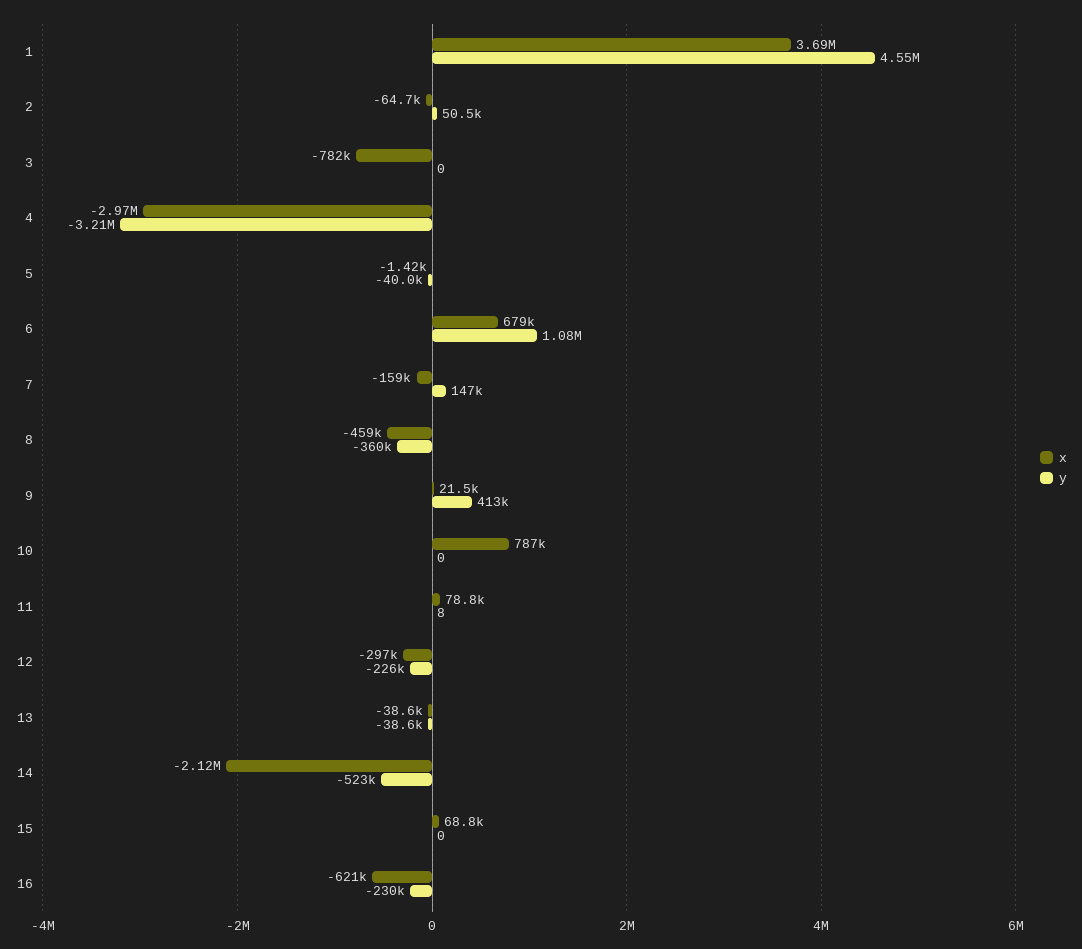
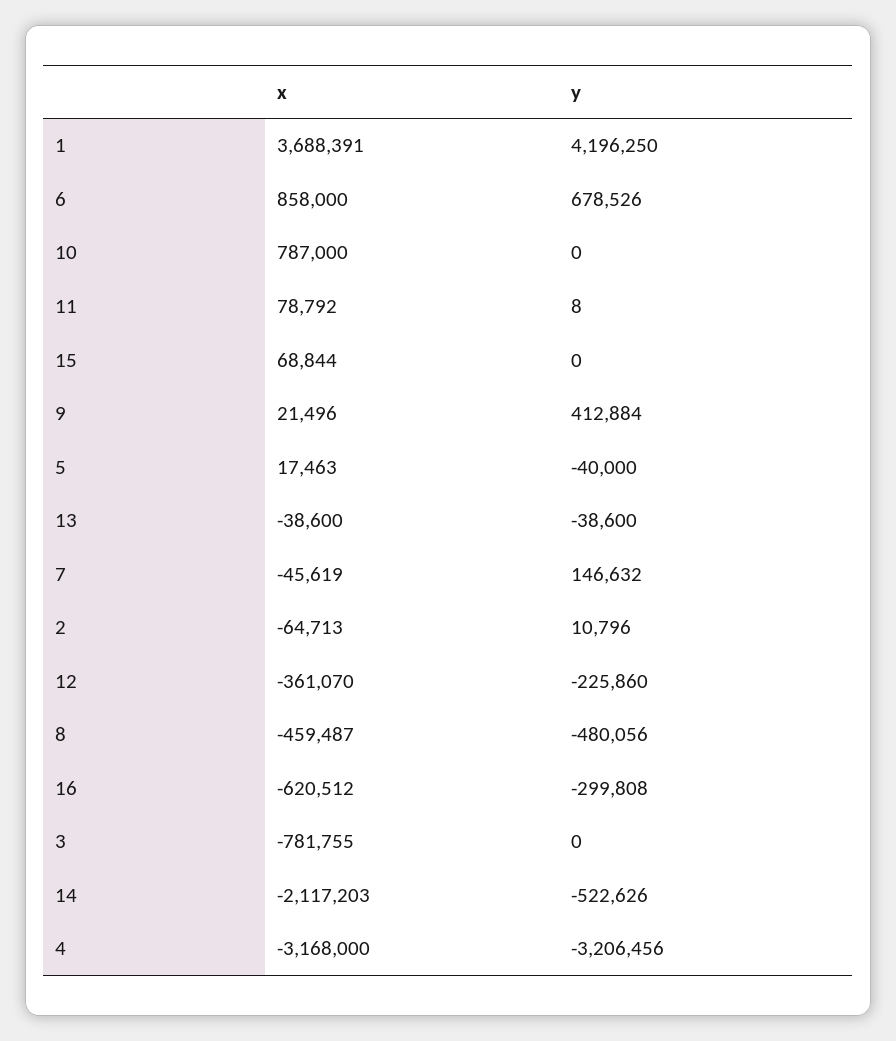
  {
    "x": {
      "1": 3688391,
      "2": -64713,
      "3": -781755,
-     "4": -2970000,
+     "4": -3168000,
-     "5": -1420,
+     "5": 17463,
-     "6": 679000,
+     "6": 858000,
-     "7": -159000,
+     "7": -45619,
      "8": -459487,
      "9": 21496,
      "10": 787000,
      "11": 78792,
-     "12": -297000,
+     "12": -361070,
      "13": -38600,
      "14": -2117203,
      "15": 68844,
      "16": -620512
    },
    "y": {
-     "1": 4550000,
+     "1": 4196250,
-     "2": 50500,
+     "2": 10796,
      "3": 0,
      "4": -3206456,
      "5": -40000,
-     "6": 1080000,
+     "6": 678526,
      "7": 146632,
-     "8": -360000,
+     "8": -480056,
      "9": 412884,
      "10": 0,
      "11": 8,
      "12": -225860,
      "13": -38600,
      "14": -522626,
      "15": 0,
-     "16": -230000
+     "16": -299808
    }
  }

